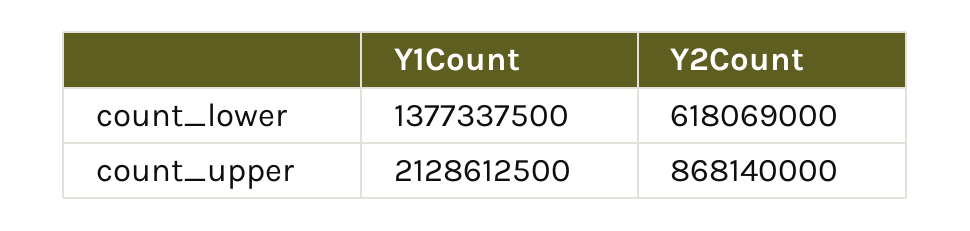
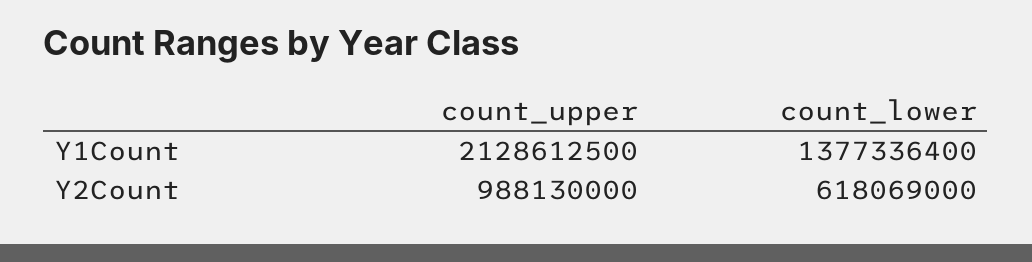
  {
    "Y1Count": {
-     "count_lower": 1377337500,
+     "count_lower": 1377336400,
      "count_upper": 2128612500
    },
    "Y2Count": {
      "count_lower": 618069000,
-     "count_upper": 868140000
+     "count_upper": 988130000
    }
  }

